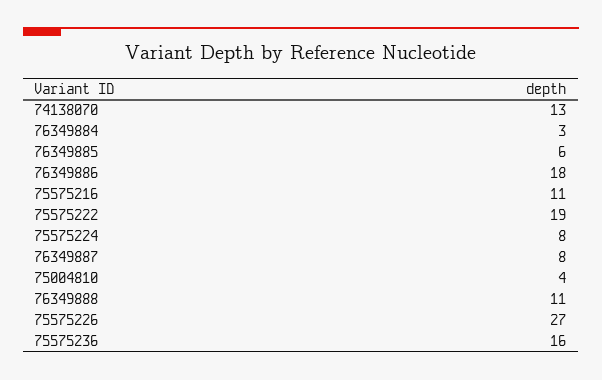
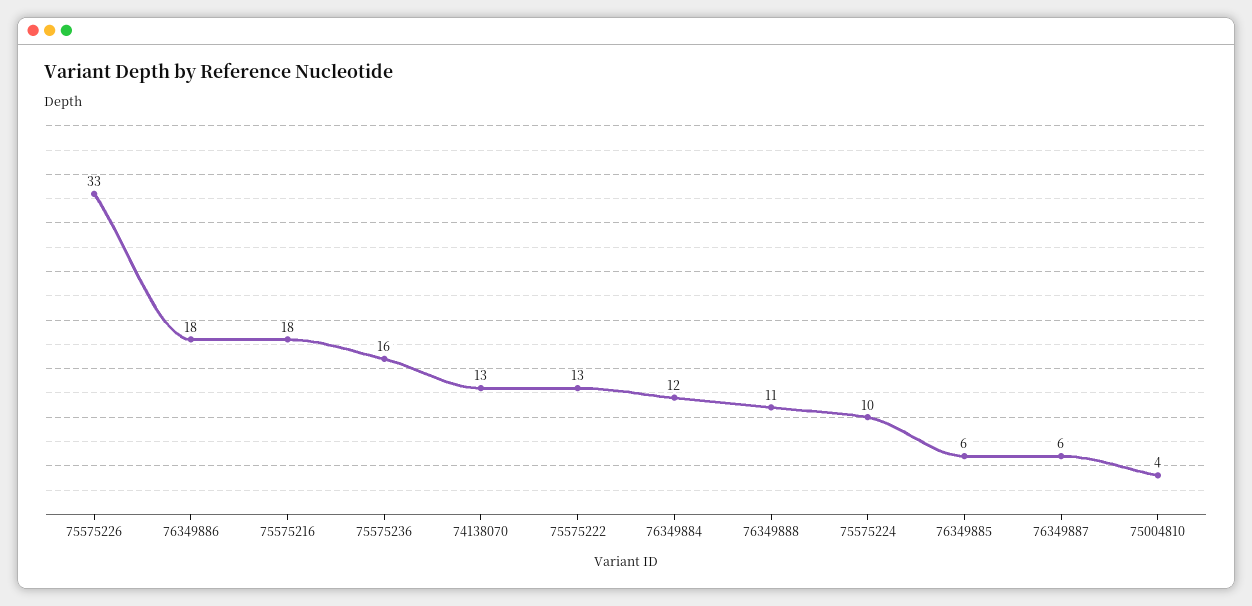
  {
    "74138070": 13,
-   "76349884": 3,
+   "76349884": 12,
    "76349885": 6,
    "76349886": 18,
-   "75575216": 11,
+   "75575216": 18,
-   "75575222": 19,
+   "75575222": 13,
-   "75575224": 8,
+   "75575224": 10,
-   "76349887": 8,
+   "76349887": 6,
    "75004810": 4,
    "76349888": 11,
-   "75575226": 27,
+   "75575226": 33,
    "75575236": 16
  }

